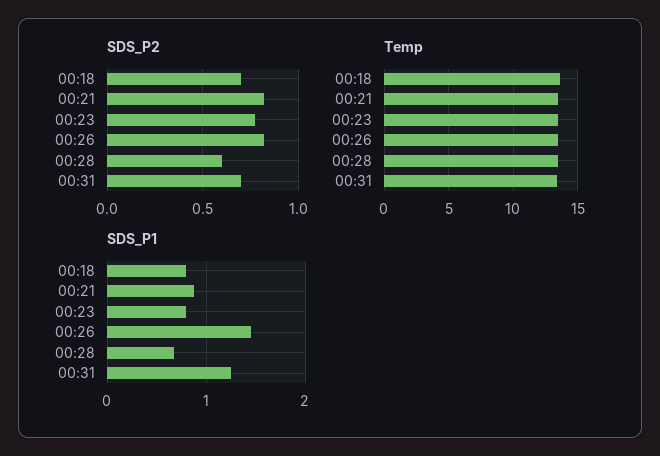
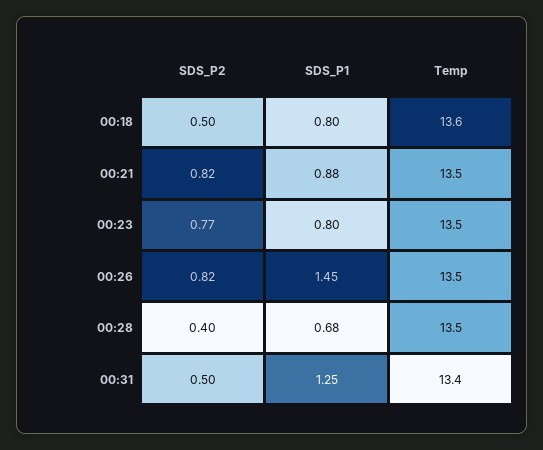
  {
    "SDS_P2": {
-     "00:18": 0.7,
+     "00:18": 0.5,
      "00:21": 0.82,
      "00:23": 0.77,
      "00:26": 0.82,
-     "00:28": 0.6,
+     "00:28": 0.4,
-     "00:31": 0.7
+     "00:31": 0.5
    },
    "Temp": {
      "00:18": 13.6,
      "00:21": 13.5,
      "00:23": 13.5,
      "00:26": 13.5,
      "00:28": 13.5,
      "00:31": 13.4
    },
    "SDS_P1": {
      "00:18": 0.8,
      "00:21": 0.88,
      "00:23": 0.8,
      "00:26": 1.45,
      "00:28": 0.68,
      "00:31": 1.25
    }
  }

